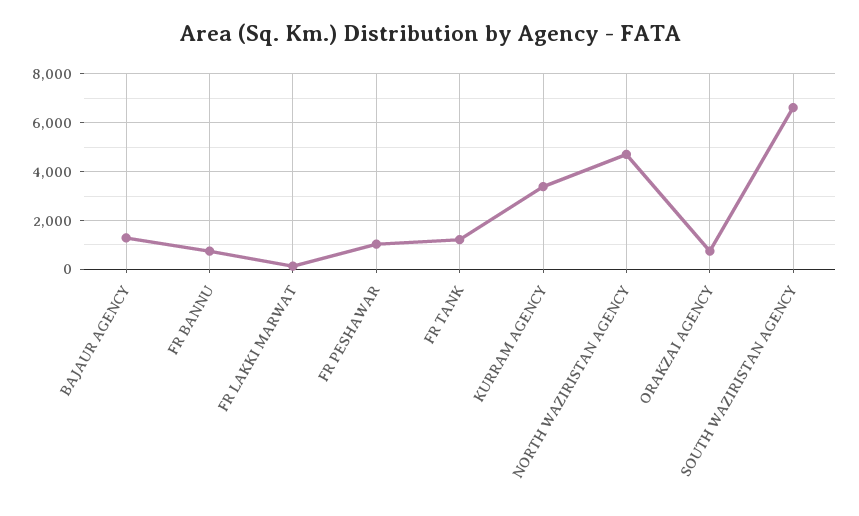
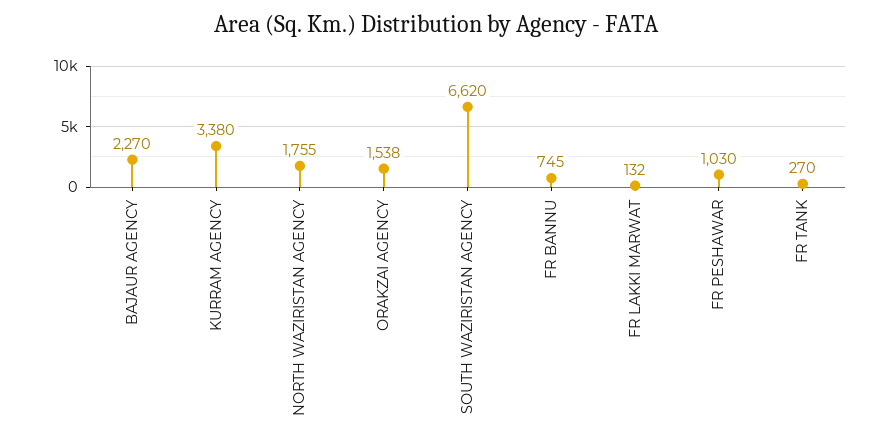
  {
-   "BAJAUR AGENCY": 1250,
+   "BAJAUR AGENCY": 2270,
    "FR BANNU": 745,
    "FR LAKKI MARWAT": 132,
    "FR PESHAWAR": 1030,
-   "FR TANK": 1250,
+   "FR TANK": 270,
    "KURRAM AGENCY": 3380,
-   "NORTH WAZIRISTAN AGENCY": 4750,
+   "NORTH WAZIRISTAN AGENCY": 1755,
-   "ORAKZAI AGENCY": 750,
+   "ORAKZAI AGENCY": 1538,
    "SOUTH WAZIRISTAN AGENCY": 6620
  }

